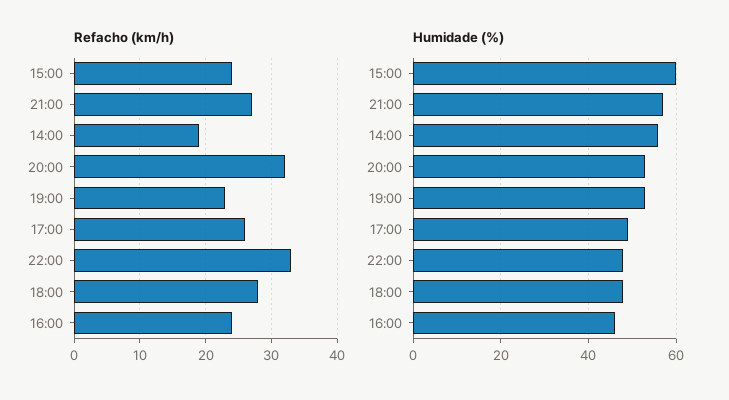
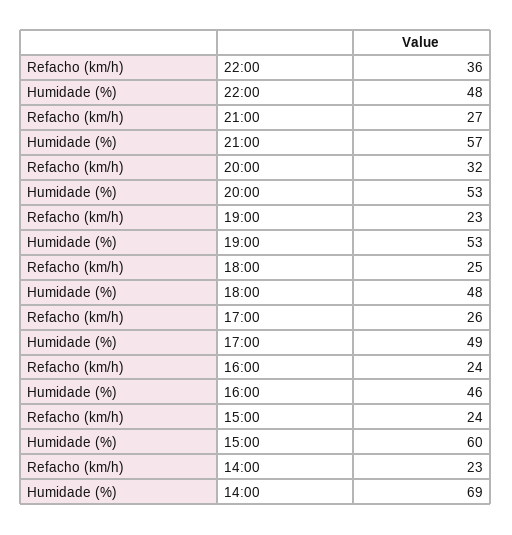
  {
    "Refacho (km/h)": {
      "15:00": 24,
      "21:00": 27,
-     "14:00": 19,
+     "14:00": 23,
      "20:00": 32,
      "19:00": 23,
      "17:00": 26,
-     "22:00": 33,
+     "22:00": 36,
-     "18:00": 28,
+     "18:00": 25,
      "16:00": 24
    },
    "Humidade (%)": {
      "15:00": 60,
      "21:00": 57,
-     "14:00": 55,
+     "14:00": 69,
      "20:00": 53,
      "19:00": 53,
      "17:00": 49,
      "22:00": 48,
      "18:00": 48,
      "16:00": 46
    }
  }

